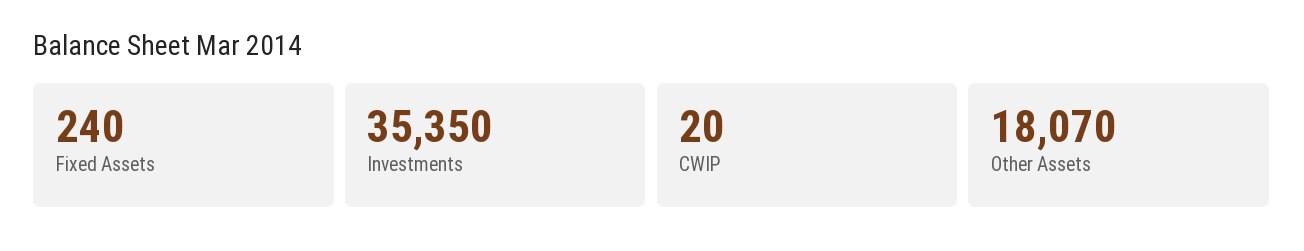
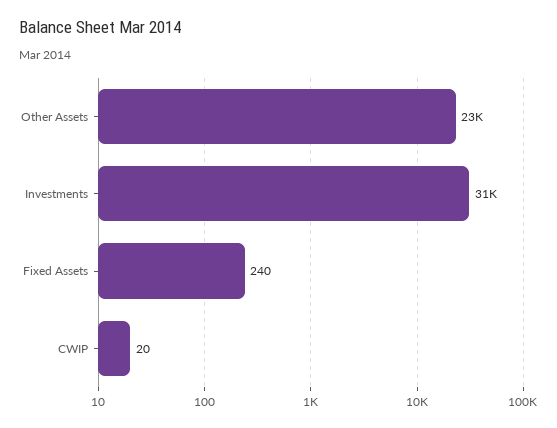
  {
    "Fixed Assets": 240,
-   "Investments": 35350,
+   "Investments": 31000,
    "CWIP": 20,
-   "Other Assets": 18070
+   "Other Assets": 23000
  }

